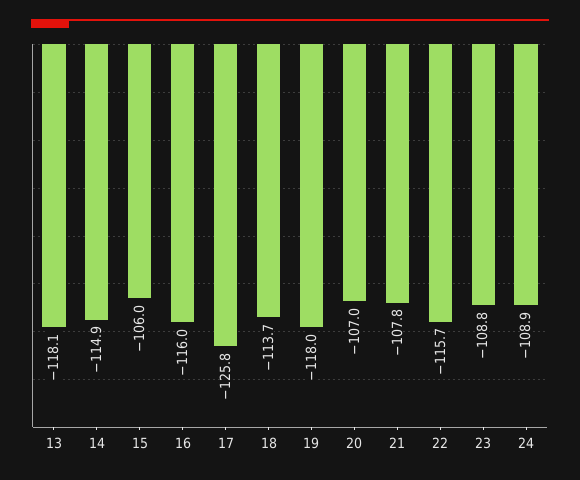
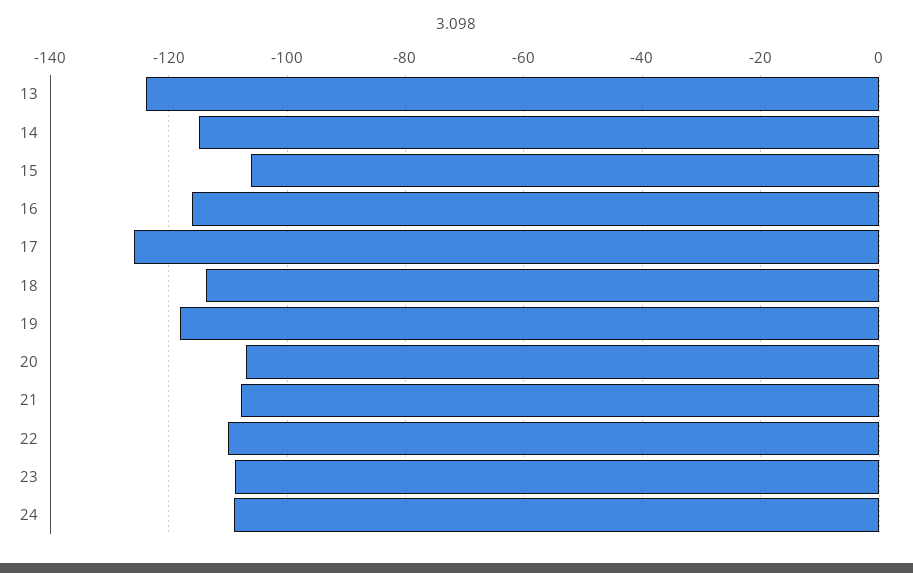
  {
-   "13": -118.1,
+   "13": -124,
    "14": -114.9,
    "15": -106,
    "16": -116,
    "17": -125.8,
    "18": -113.7,
    "19": -118,
    "20": -107,
    "21": -107.8,
-   "22": -115.7,
+   "22": -110,
    "23": -108.8,
    "24": -108.9
  }

